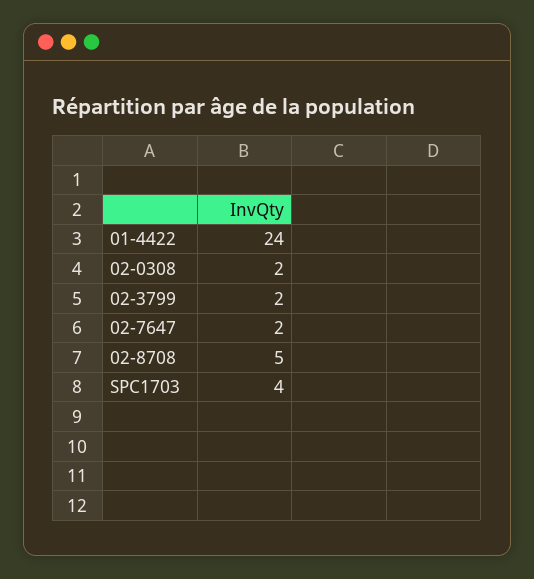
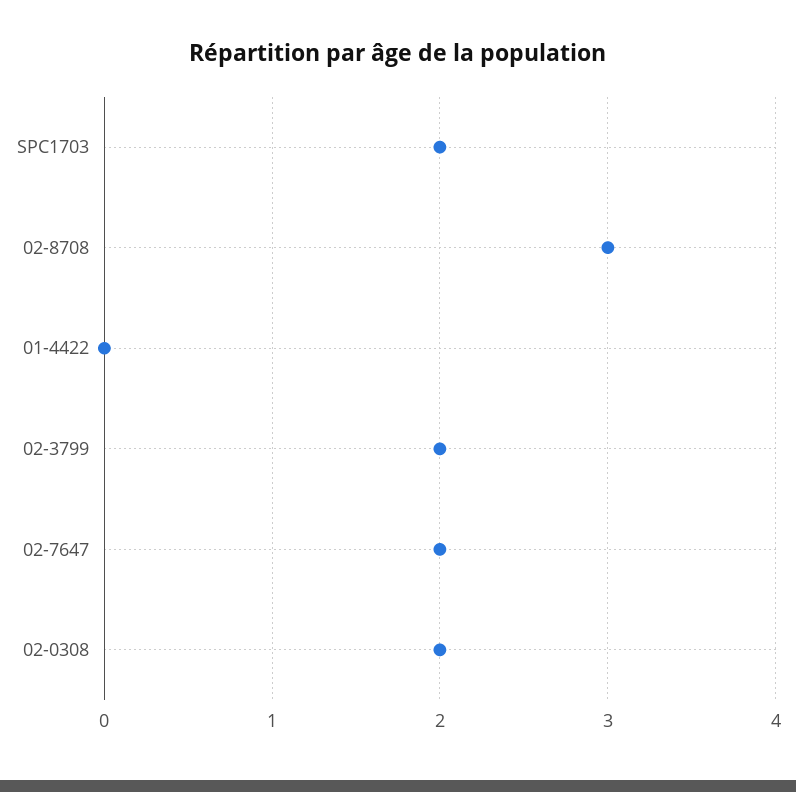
  {
-   "01-4422": 24,
+   "01-4422": 0,
    "02-0308": 2,
    "02-3799": 2,
    "02-7647": 2,
-   "02-8708": 5,
+   "02-8708": 3,
-   "SPC1703": 4
+   "SPC1703": 2
  }

